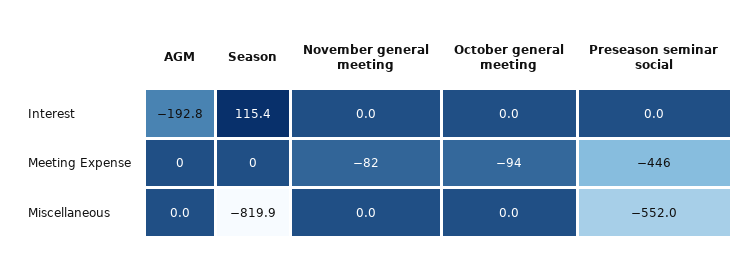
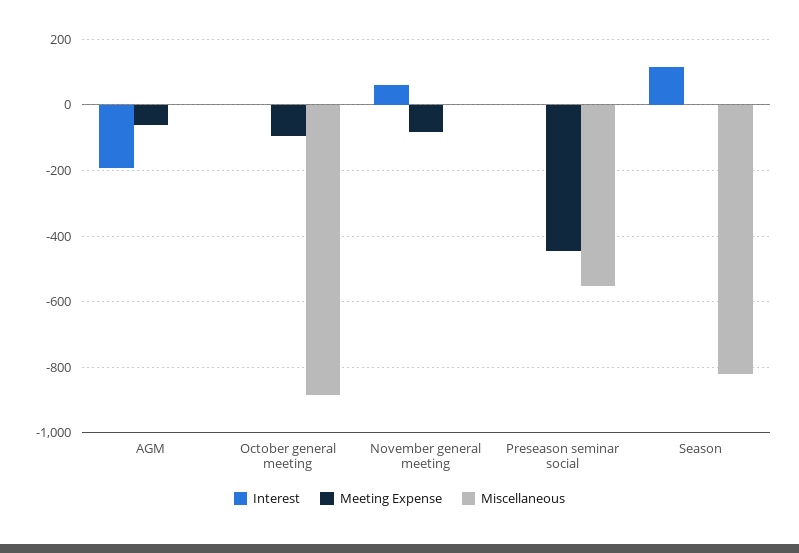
  {
    "Interest": {
      "AGM": -192.8,
      "Season": 115.4,
-     "November general meeting": 0,
+     "November general meeting": 60,
      "October general meeting": 0,
      "Preseason seminar social": 0
    },
    "Meeting Expense": {
-     "AGM": 0,
+     "AGM": -60,
      "Season": 0,
      "November general meeting": -82,
      "October general meeting": -94,
      "Preseason seminar social": -446
    },
    "Miscellaneous": {
      "AGM": 0,
      "Season": -819.9,
      "November general meeting": 0,
-     "October general meeting": 0,
+     "October general meeting": -880,
      "Preseason seminar social": -552
    }
  }

